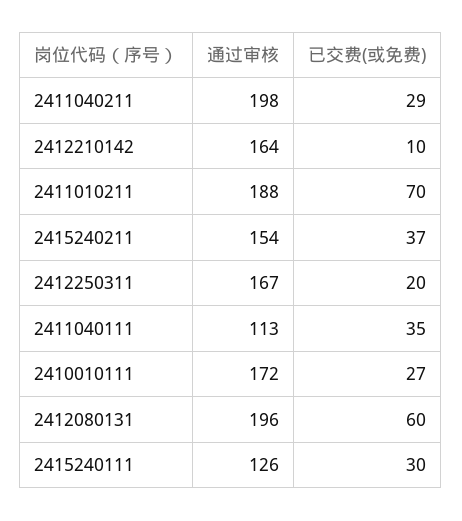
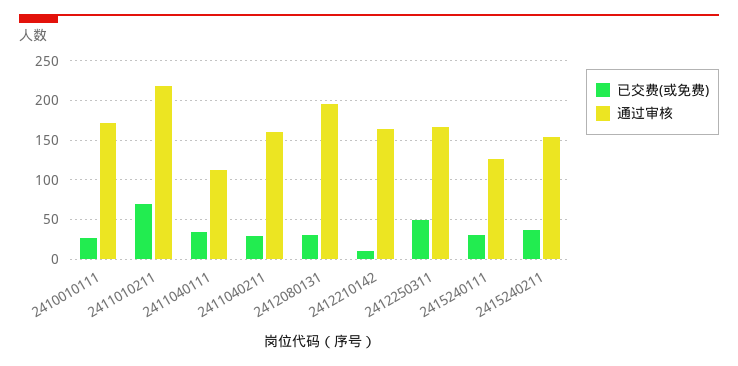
  {
    "通过审核": {
-     "2411040211": 198,
+     "2411040211": 160,
      "2412210142": 164,
-     "2411010211": 188,
+     "2411010211": 220,
      "2415240211": 154,
      "2412250311": 167,
      "2411040111": 113,
      "2410010111": 172,
      "2412080131": 196,
      "2415240111": 126
    },
    "已交费(或免费)": {
      "2411040211": 29,
      "2412210142": 10,
      "2411010211": 70,
      "2415240211": 37,
-     "2412250311": 20,
+     "2412250311": 50,
      "2411040111": 35,
      "2410010111": 27,
-     "2412080131": 60,
+     "2412080131": 30,
      "2415240111": 30
    }
  }

